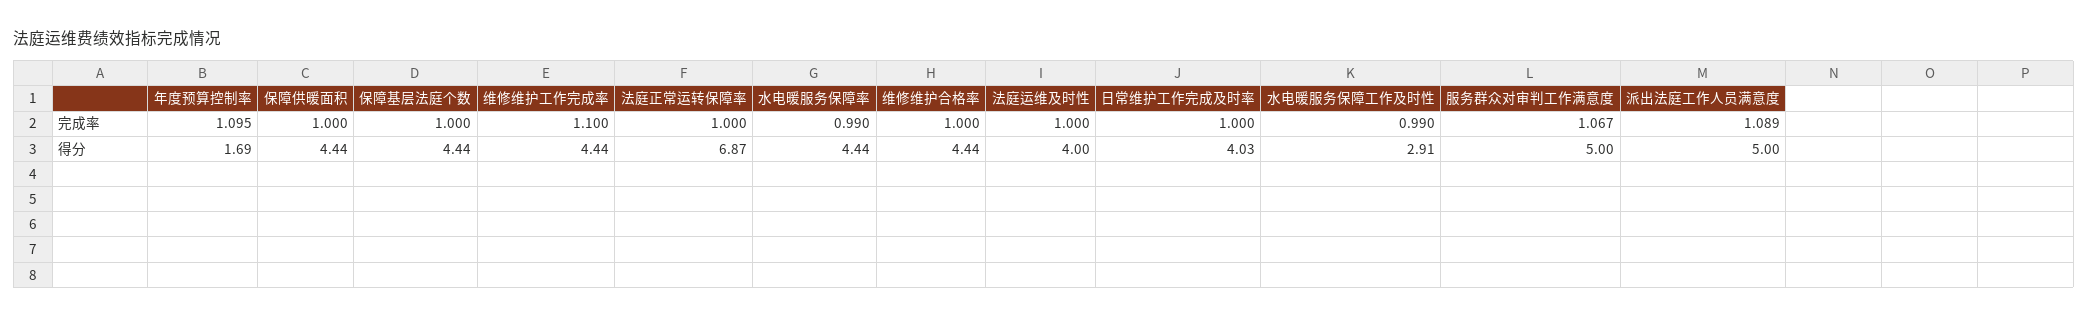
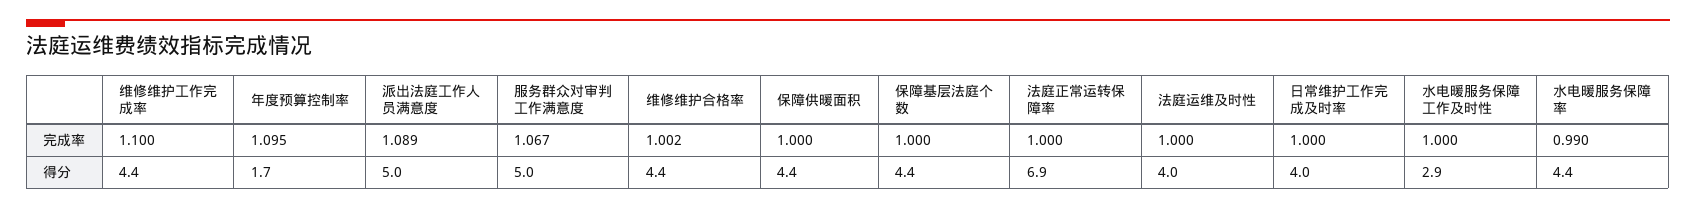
  {
    "年度预算控制率": {
      "完成率": 1.095,
      "得分": 1.69
    },
    "保障供暖面积": {
      "完成率": 1,
      "得分": 4.44
    },
    "保障基层法庭个数": {
      "完成率": 1,
      "得分": 4.44
    },
    "维修维护工作完成率": {
      "完成率": 1.1,
      "得分": 4.44
    },
    "法庭正常运转保障率": {
      "完成率": 1,
      "得分": 6.87
    },
    "水电暖服务保障率": {
      "完成率": 0.99,
      "得分": 4.44
    },
    "维修维护合格率": {
-     "完成率": 1,
+     "完成率": 1.002,
      "得分": 4.44
    },
    "法庭运维及时性": {
      "完成率": 1,
      "得分": 4
    },
    "日常维护工作完成及时率": {
      "完成率": 1,
      "得分": 4.03
    },
    "水电暖服务保障工作及时性": {
-     "完成率": 0.99,
+     "完成率": 1,
      "得分": 2.91
    },
    "服务群众对审判工作满意度": {
      "完成率": 1.067,
      "得分": 5
    },
    "派出法庭工作人员满意度": {
      "完成率": 1.089,
      "得分": 5
    }
  }

